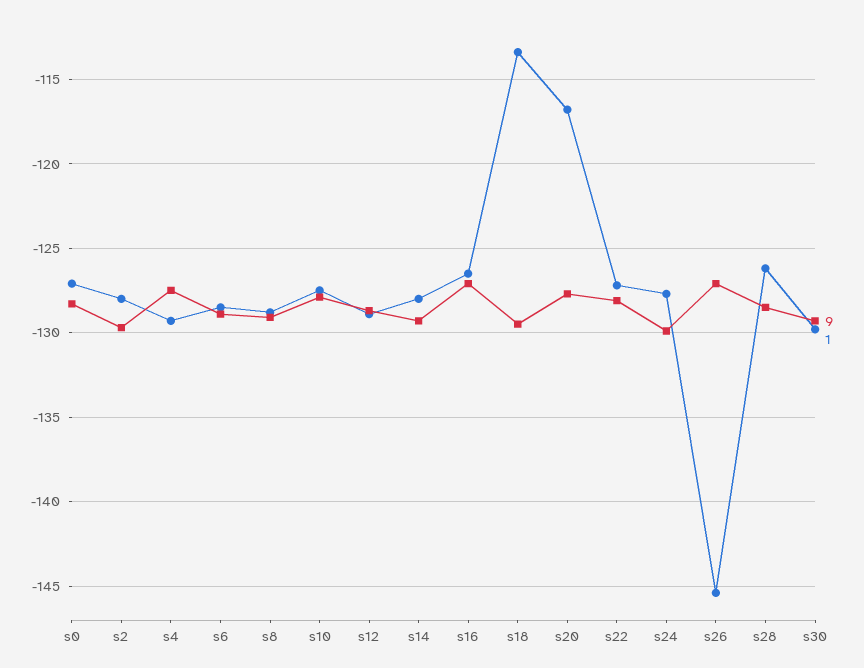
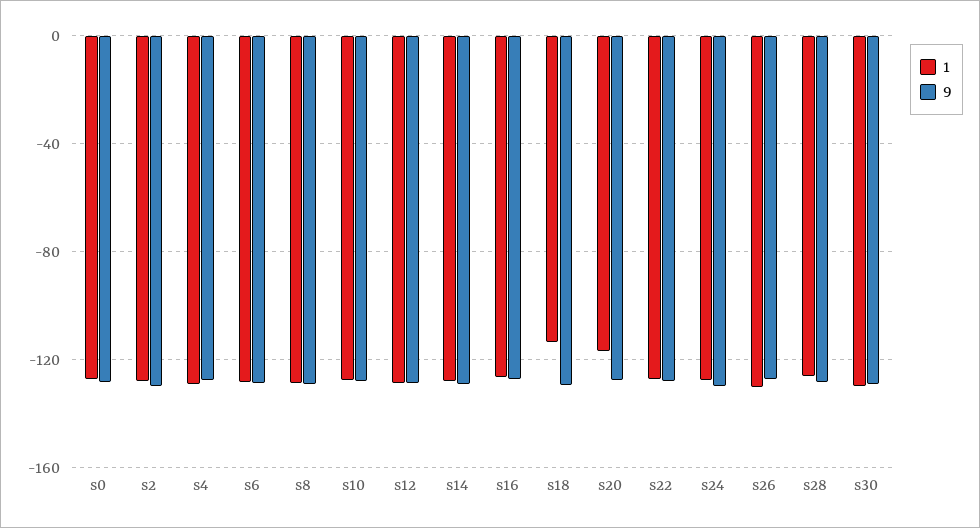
  {
    "9": {
      "s0": -128.5,
      "s2": -129.5,
      "s4": -127.5,
      "s6": -129,
      "s8": -129,
      "s10": -128,
      "s12": -128.5,
      "s14": -129.5,
      "s16": -127,
      "s18": -129.5,
      "s20": -127.5,
      "s22": -128,
      "s24": -130,
      "s26": -127,
      "s28": -128.5,
      "s30": -129.5
    },
    "1": {
      "s0": -127,
      "s2": -128,
      "s4": -129.5,
      "s6": -128.5,
      "s8": -129,
      "s10": -127.5,
      "s12": -129,
      "s14": -128,
      "s16": -126.5,
      "s18": -113.5,
      "s20": -117,
      "s22": -127,
      "s24": -127.5,
-     "s26": -145.5,
+     "s26": -130,
      "s28": -126,
      "s30": -130
    }
  }

